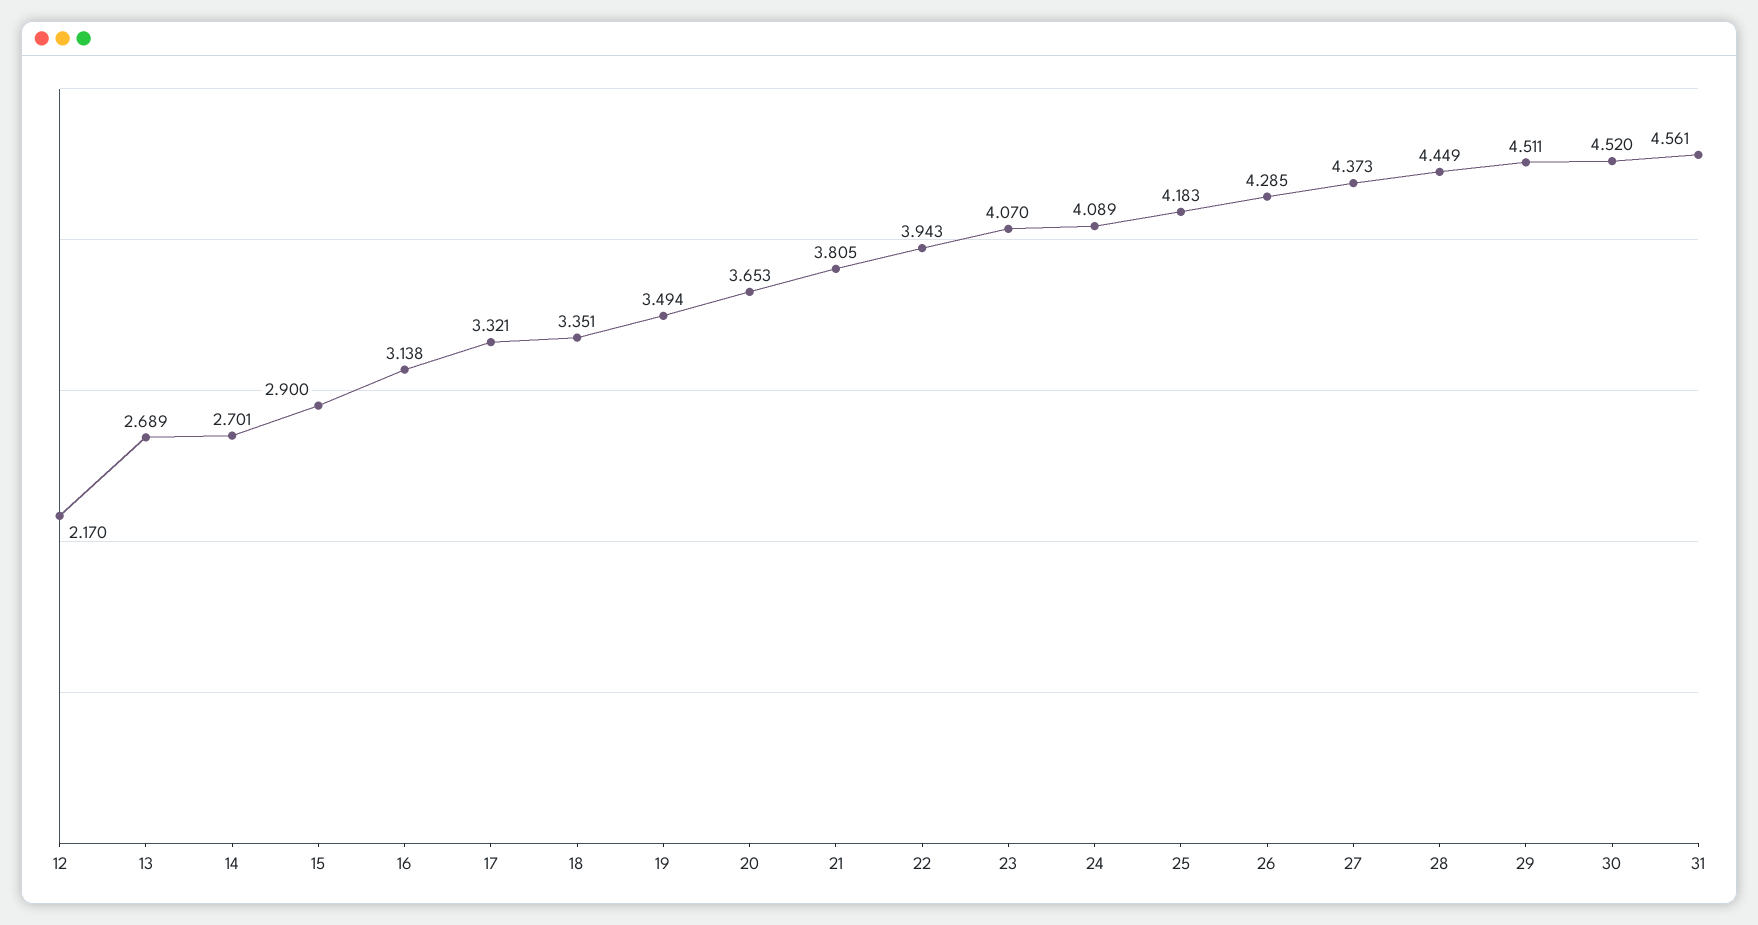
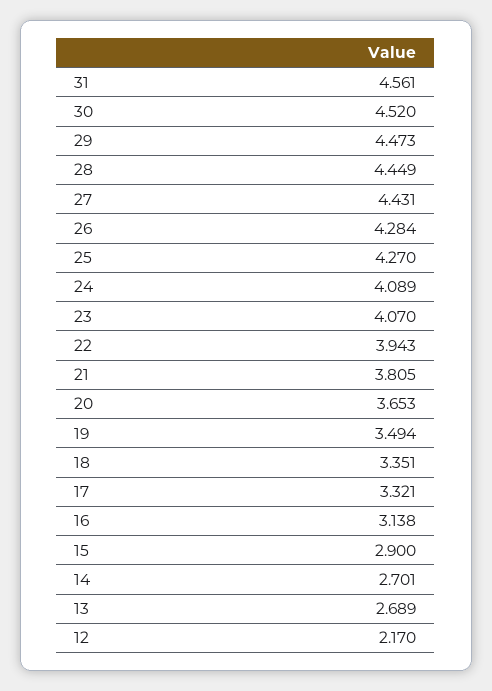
  {
    "12": 2.17,
    "13": 2.689,
    "14": 2.701,
    "15": 2.9,
    "16": 3.138,
    "17": 3.321,
    "18": 3.351,
    "19": 3.494,
    "20": 3.653,
    "21": 3.805,
    "22": 3.943,
    "23": 4.07,
    "24": 4.089,
-   "25": 4.183,
+   "25": 4.27,
-   "26": 4.285,
+   "26": 4.284,
-   "27": 4.373,
+   "27": 4.431,
    "28": 4.449,
-   "29": 4.511,
+   "29": 4.473,
    "30": 4.52,
    "31": 4.561
  }

